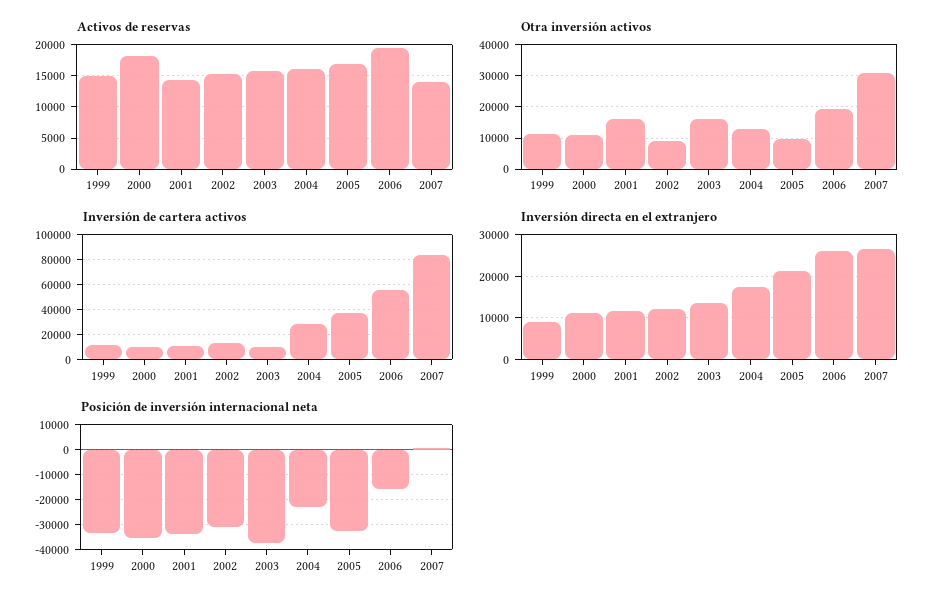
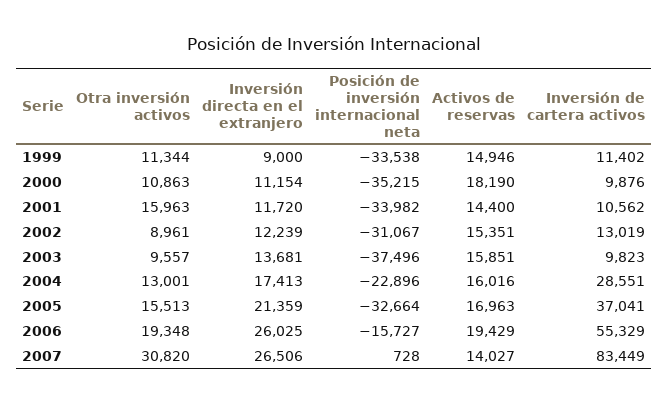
  {
    "Activos de reservas": {
      "1999": 14946,
      "2000": 18190,
      "2001": 14400,
      "2002": 15351,
      "2003": 15851,
      "2004": 16016,
      "2005": 16963,
      "2006": 19429,
      "2007": 14027
    },
    "Otra inversión activos": {
      "1999": 11344,
      "2000": 10863,
      "2001": 15963,
      "2002": 8961,
-     "2003": 16000,
+     "2003": 9557,
      "2004": 13001,
-     "2005": 10000,
+     "2005": 15513,
      "2006": 19348,
      "2007": 30820
    },
    "Inversión de cartera activos": {
      "1999": 11402,
      "2000": 9876,
      "2001": 10562,
      "2002": 13019,
      "2003": 9823,
      "2004": 28551,
      "2005": 37041,
      "2006": 55329,
      "2007": 83449
    },
    "Inversión directa en el extranjero": {
      "1999": 9000,
      "2000": 11154,
      "2001": 11720,
      "2002": 12239,
      "2003": 13681,
      "2004": 17413,
      "2005": 21359,
      "2006": 26025,
      "2007": 26506
    },
    "Posición de inversión internacional neta": {
      "1999": -33538,
      "2000": -35215,
      "2001": -33982,
      "2002": -31067,
      "2003": -37496,
      "2004": -22896,
      "2005": -32664,
      "2006": -15727,
      "2007": 728
    }
  }

